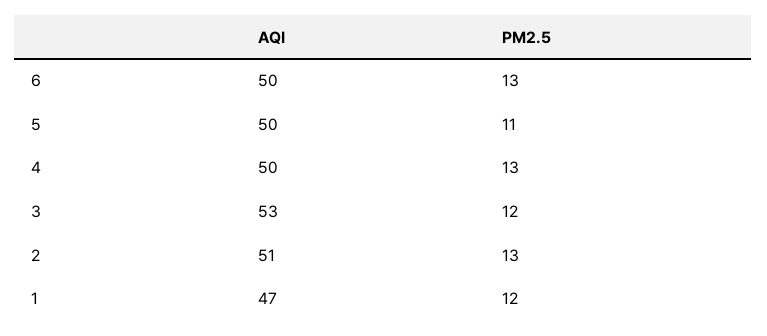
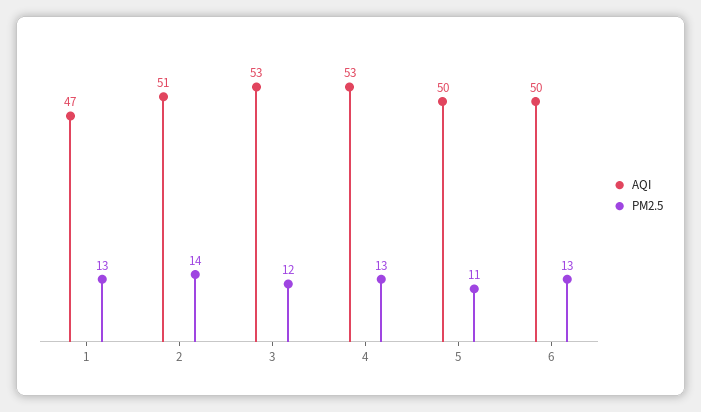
  {
    "AQI": {
      "6": 50,
      "5": 50,
-     "4": 50,
+     "4": 53,
      "3": 53,
      "2": 51,
      "1": 47
    },
    "PM2.5": {
      "6": 13,
      "5": 11,
      "4": 13,
      "3": 12,
-     "2": 13,
+     "2": 14,
-     "1": 12
+     "1": 13
    }
  }

